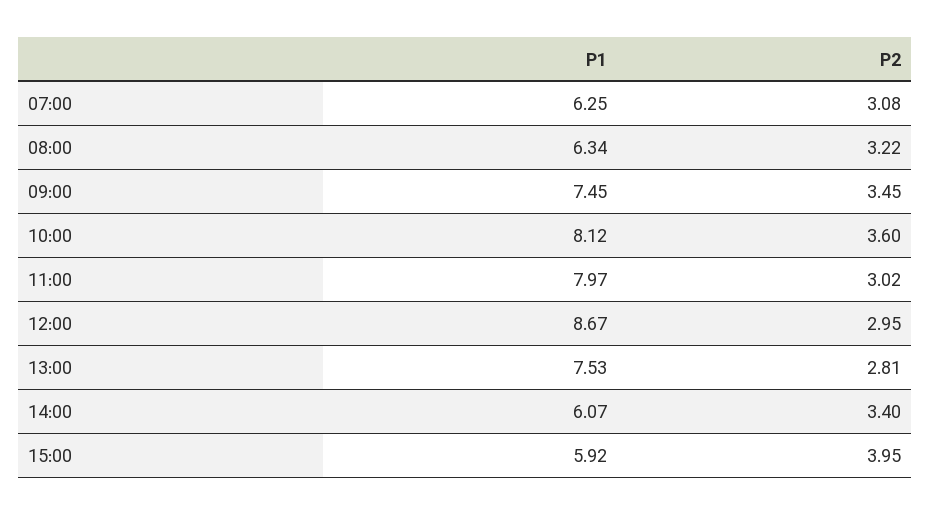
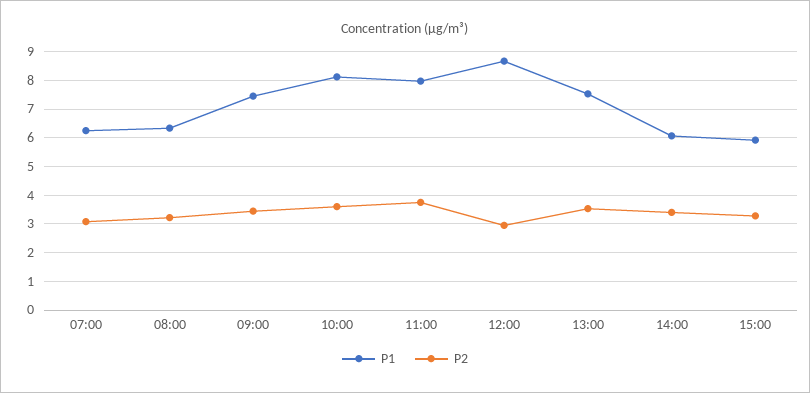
  {
    "P1": {
      "07:00": 6.25,
      "08:00": 6.34,
      "09:00": 7.45,
      "10:00": 8.12,
      "11:00": 7.97,
      "12:00": 8.67,
      "13:00": 7.53,
      "14:00": 6.07,
      "15:00": 5.92
    },
    "P2": {
      "07:00": 3.08,
      "08:00": 3.22,
      "09:00": 3.45,
      "10:00": 3.6,
-     "11:00": 3.02,
+     "11:00": 3.75,
      "12:00": 2.95,
-     "13:00": 2.81,
+     "13:00": 3.5,
      "14:00": 3.4,
-     "15:00": 3.95
+     "15:00": 3.25
    }
  }

